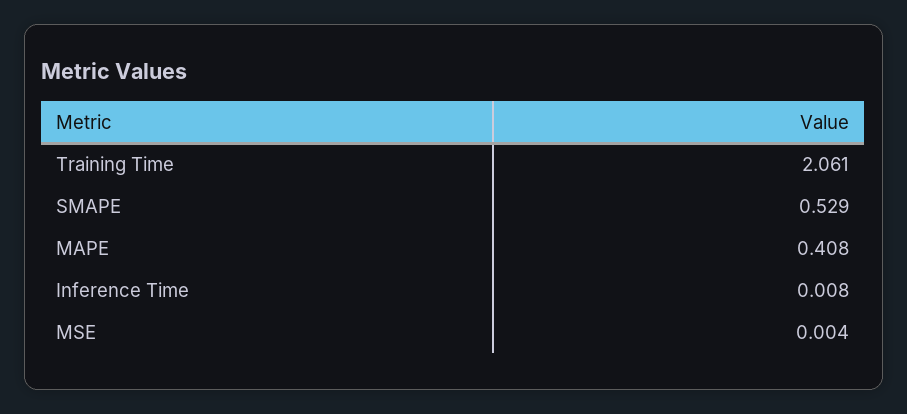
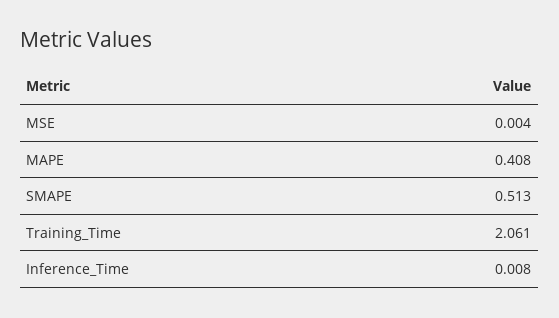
  {
    "Training Time": 2.061,
-   "SMAPE": 0.529,
+   "SMAPE": 0.513,
    "MAPE": 0.408,
    "Inference Time": 0.008,
    "MSE": 0.004
  }

